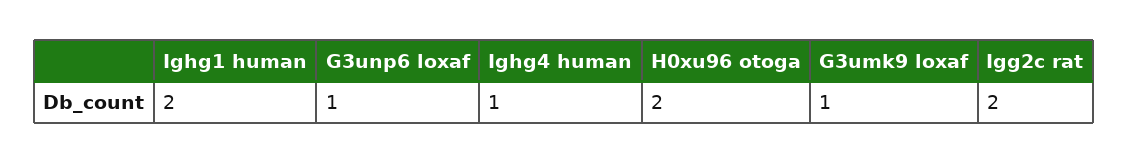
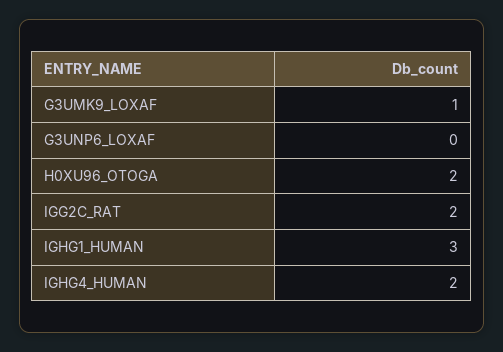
  {
-   "Ighg1 human": 2,
+   "Ighg1 human": 3,
-   "G3unp6 loxaf": 1,
+   "G3unp6 loxaf": 0,
-   "Ighg4 human": 1,
+   "Ighg4 human": 2,
    "H0xu96 otoga": 2,
    "G3umk9 loxaf": 1,
    "Igg2c rat": 2
  }

